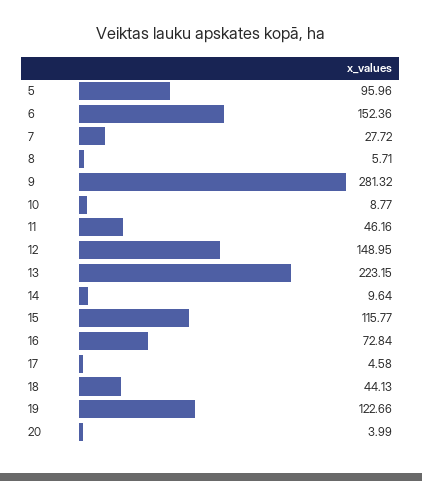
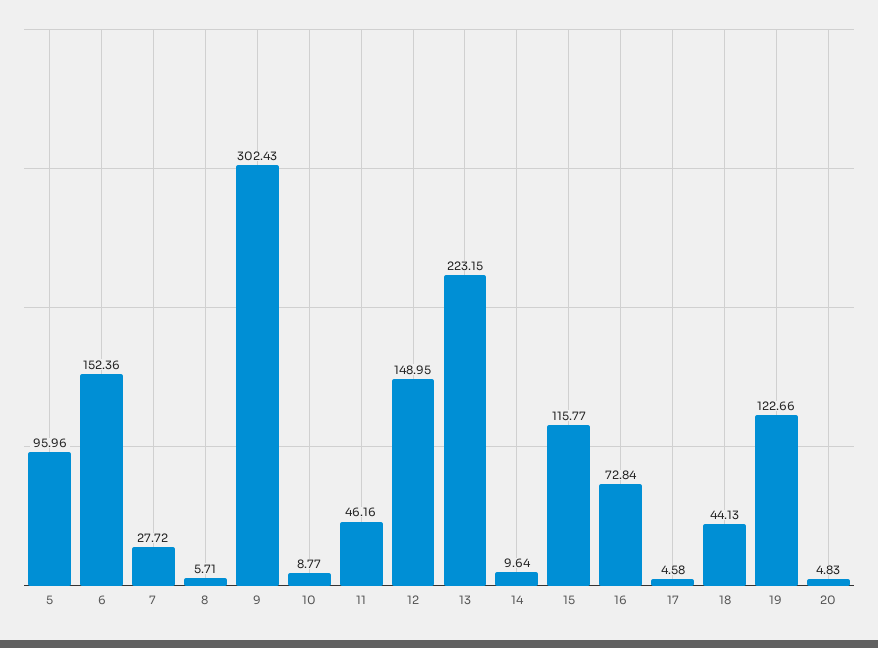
  {
    "5": 95.96,
    "6": 152.36,
    "7": 27.72,
    "8": 5.71,
-   "9": 281.32,
+   "9": 302.43,
    "10": 8.77,
    "11": 46.16,
    "12": 148.95,
    "13": 223.15,
    "14": 9.64,
    "15": 115.77,
    "16": 72.84,
    "17": 4.58,
    "18": 44.13,
    "19": 122.66,
-   "20": 3.99
+   "20": 4.83
  }

